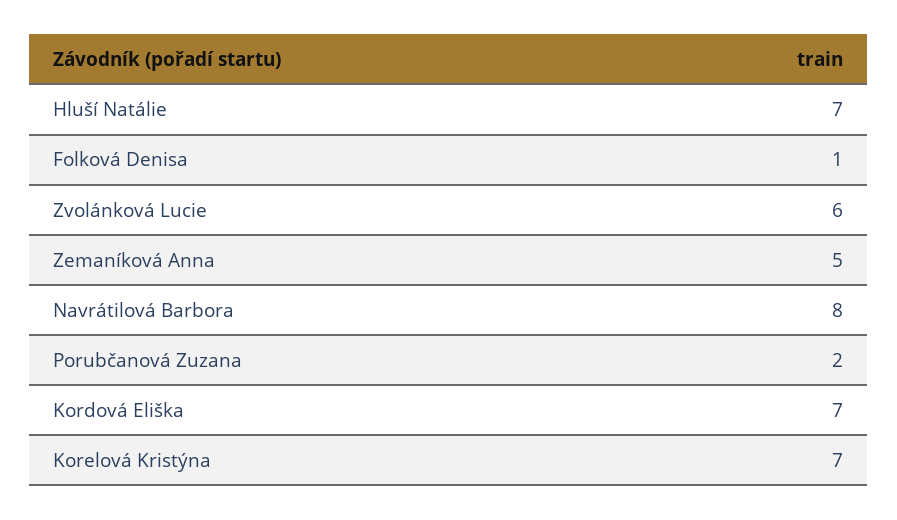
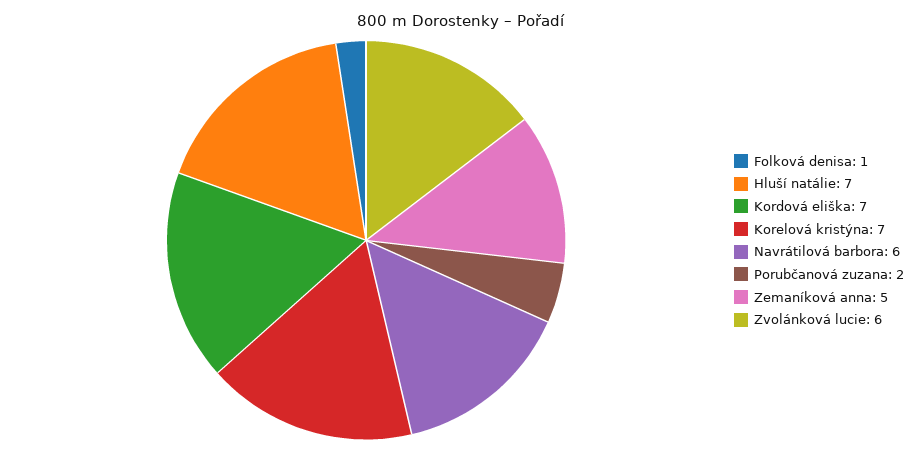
  {
    "Hluší Natálie": 7,
    "Folková Denisa": 1,
    "Zvolánková Lucie": 6,
    "Zemaníková Anna": 5,
-   "Navrátilová Barbora": 8,
+   "Navrátilová Barbora": 6,
    "Porubčanová Zuzana": 2,
    "Kordová Eliška": 7,
    "Korelová Kristýna": 7
  }

